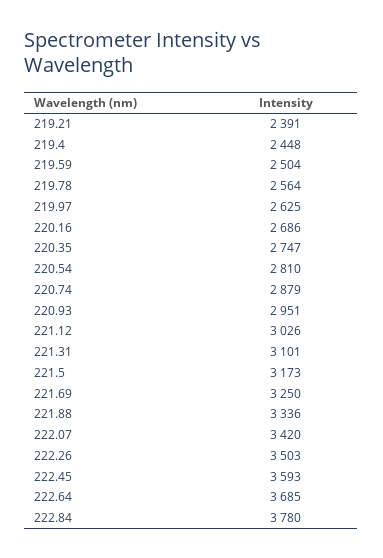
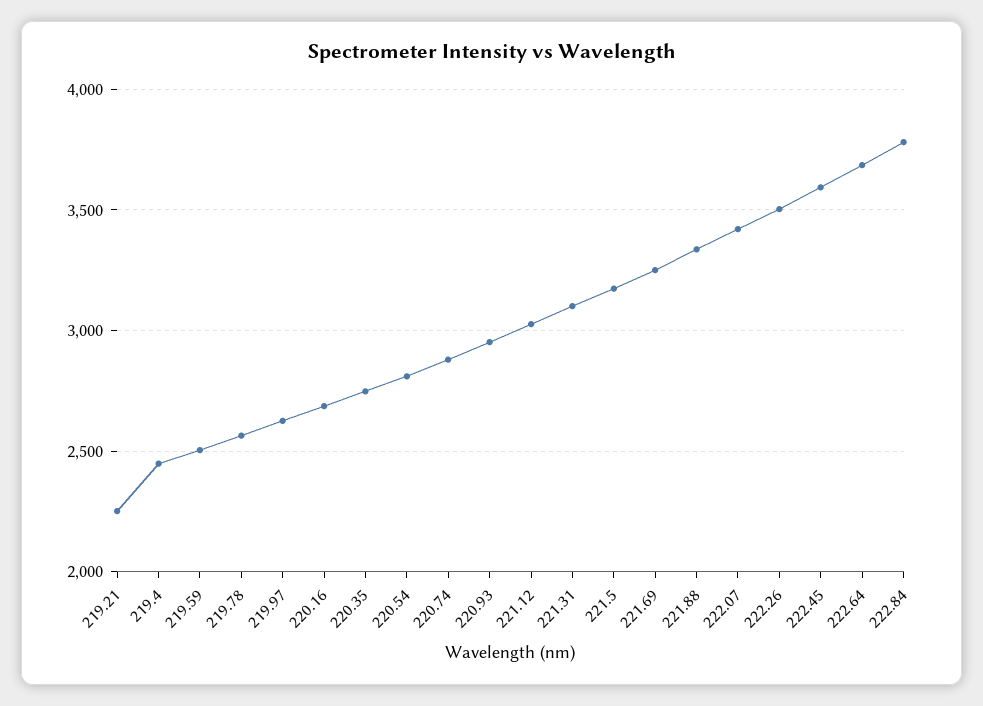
  {
-   "219.21": 2391,
+   "219.21": 2250,
    "219.4": 2448,
    "219.59": 2504,
    "219.78": 2564,
    "219.97": 2625,
    "220.16": 2686,
    "220.35": 2747,
    "220.54": 2810,
    "220.74": 2879,
    "220.93": 2951,
    "221.12": 3026,
    "221.31": 3101,
    "221.5": 3173,
    "221.69": 3250,
    "221.88": 3336,
    "222.07": 3420,
    "222.26": 3503,
    "222.45": 3593,
    "222.64": 3685,
    "222.84": 3780
  }

